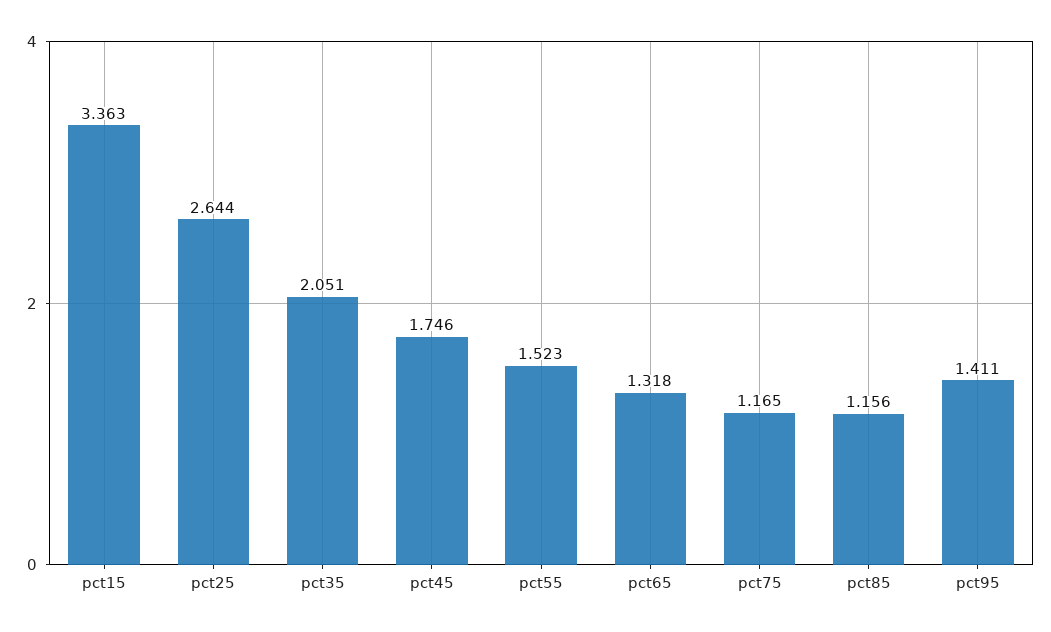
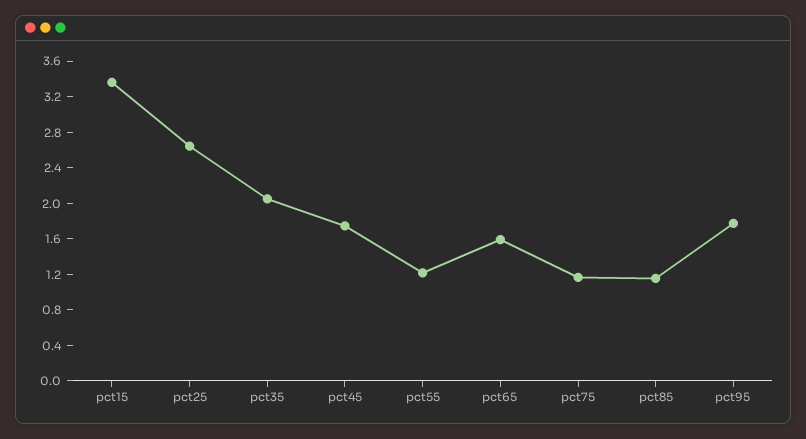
  {
    "pct15": 3.363,
    "pct25": 2.644,
    "pct35": 2.051,
    "pct45": 1.746,
-   "pct55": 1.523,
+   "pct55": 1.2,
-   "pct65": 1.318,
+   "pct65": 1.6,
    "pct75": 1.165,
    "pct85": 1.156,
-   "pct95": 1.411
+   "pct95": 1.8
  }

